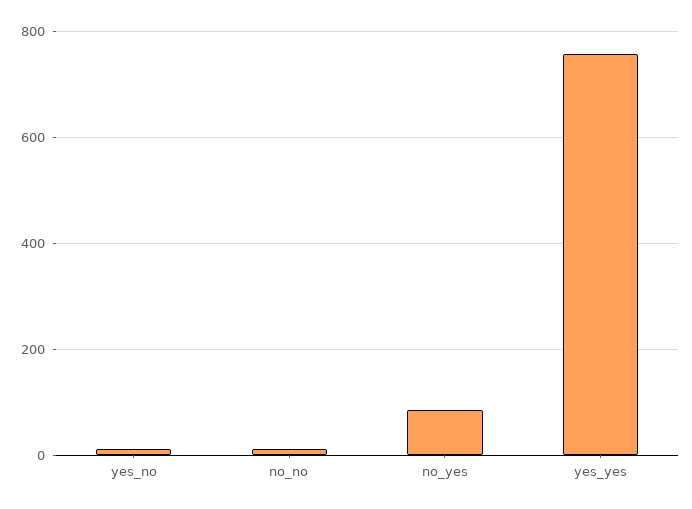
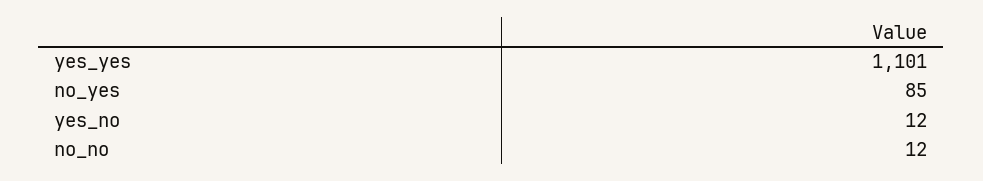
  {
    "yes_no": 12,
    "no_no": 12,
    "no_yes": 85,
-   "yes_yes": 760
+   "yes_yes": 1101
  }

